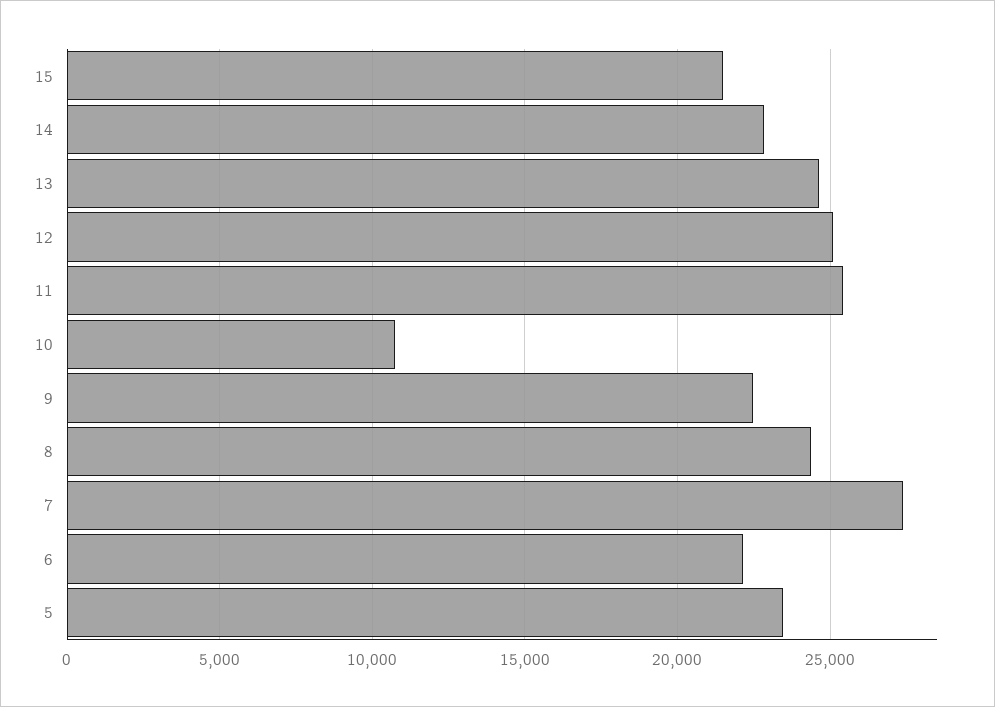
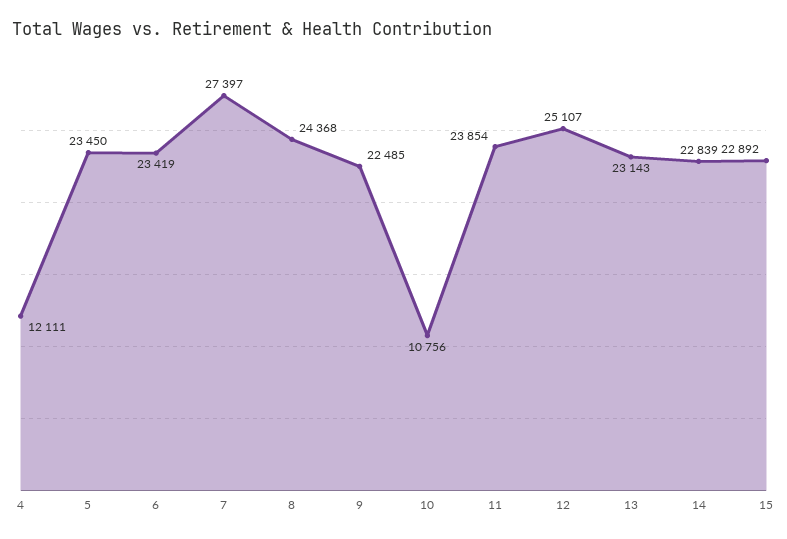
  {
-   "15": 21500,
+   "15": 22892,
    "14": 22839,
-   "13": 24500,
+   "13": 23143,
    "12": 25107,
-   "11": 25500,
+   "11": 23854,
    "10": 10756,
    "9": 22485,
    "8": 24368,
    "7": 27397,
-   "6": 22000,
+   "6": 23419,
-   "5": 23450
+   "5": 23450,
+   "4": 12111
  }

